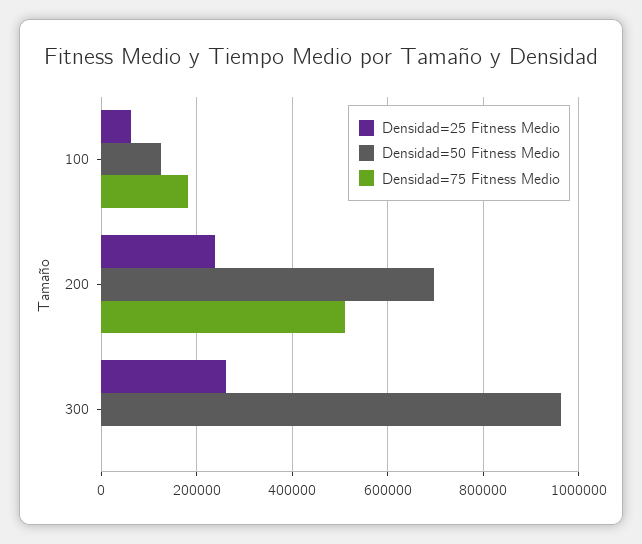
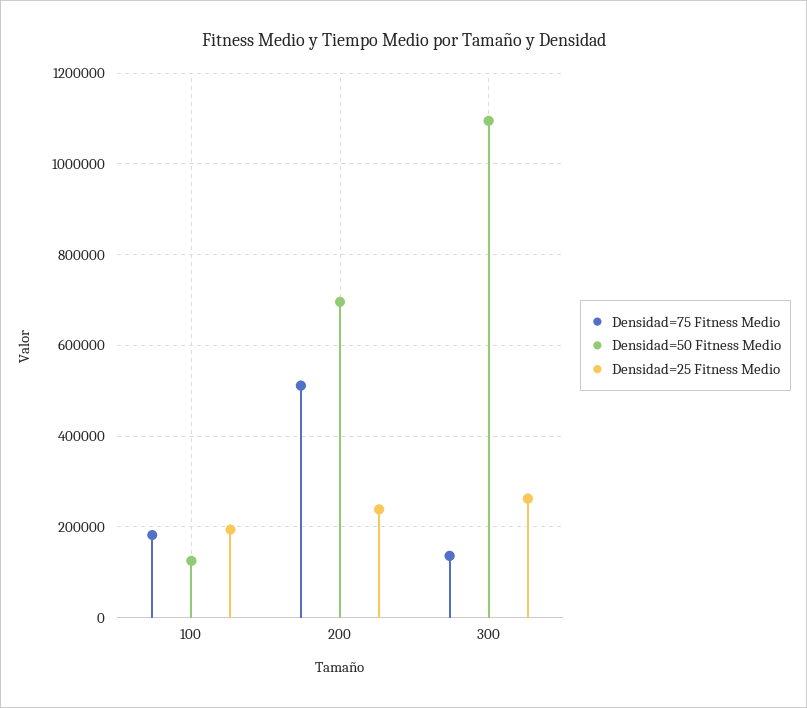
  {
    "Densidad=25 Fitness Medio": {
-     "100": 60000,
+     "100": 200000,
      "200": 240000,
      "300": 260000
    },
    "Densidad=50 Fitness Medio": {
      "100": 120000,
      "200": 700000,
-     "300": 960000
+     "300": 1100000
    },
    "Densidad=75 Fitness Medio": {
      "100": 180000,
      "200": 520000,
-     "300": 0
+     "300": 140000
    }
  }

